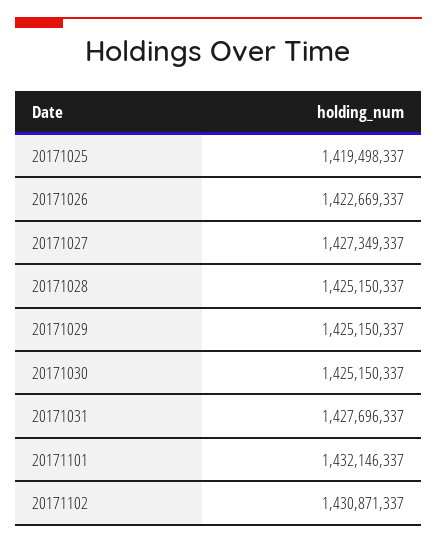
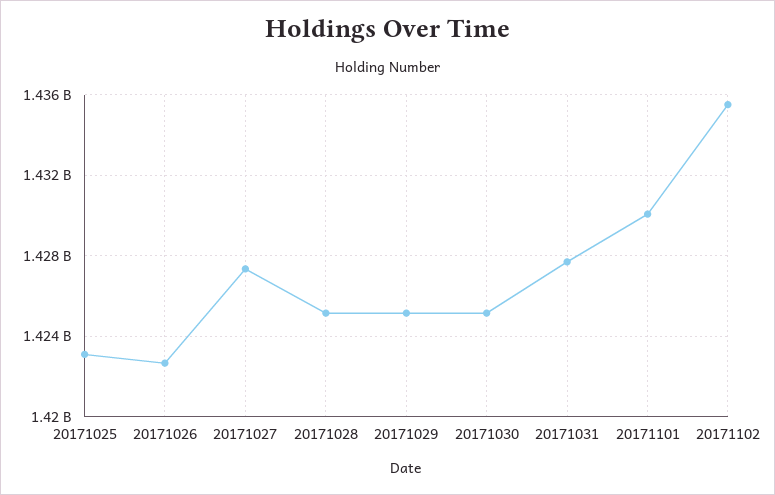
  {
-   "20171025": 1419498337,
+   "20171025": 1423000000,
    "20171026": 1422669337,
    "20171027": 1427349337,
    "20171028": 1425150337,
    "20171029": 1425150337,
    "20171030": 1425150337,
    "20171031": 1427696337,
-   "20171101": 1432146337,
+   "20171101": 1430000000,
-   "20171102": 1430871337
+   "20171102": 1435500000
  }

